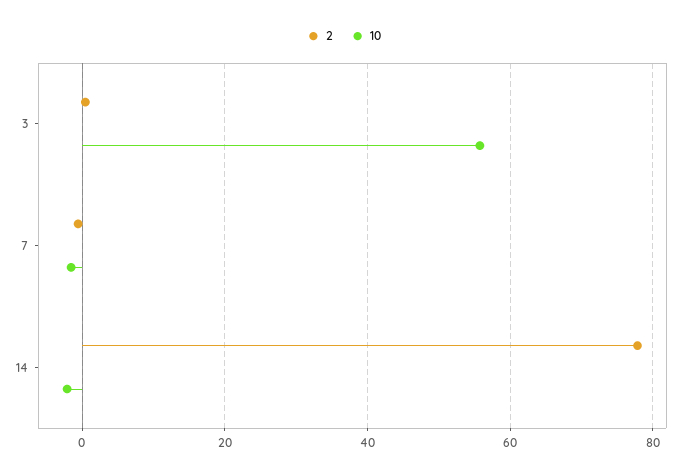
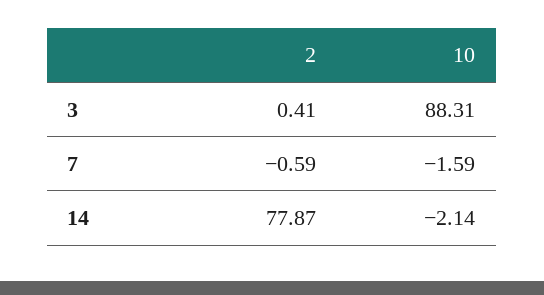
  {
    "2": {
      "3": 0.41,
      "7": -0.59,
      "14": 77.87
    },
    "10": {
-     "3": 56,
+     "3": 88.31,
      "7": -1.59,
      "14": -2.14
    }
  }

